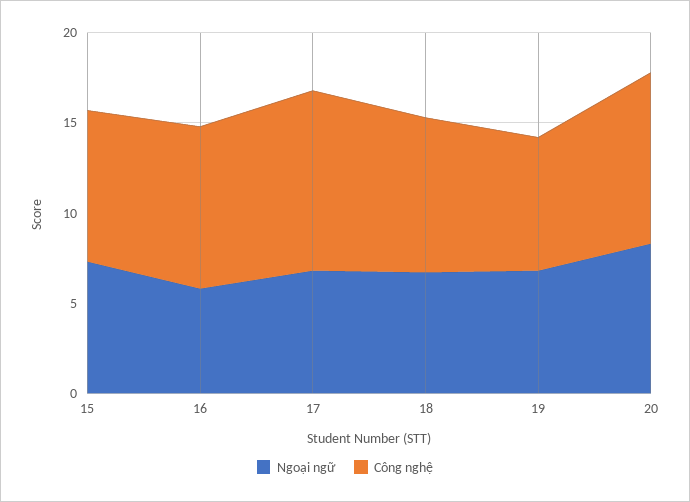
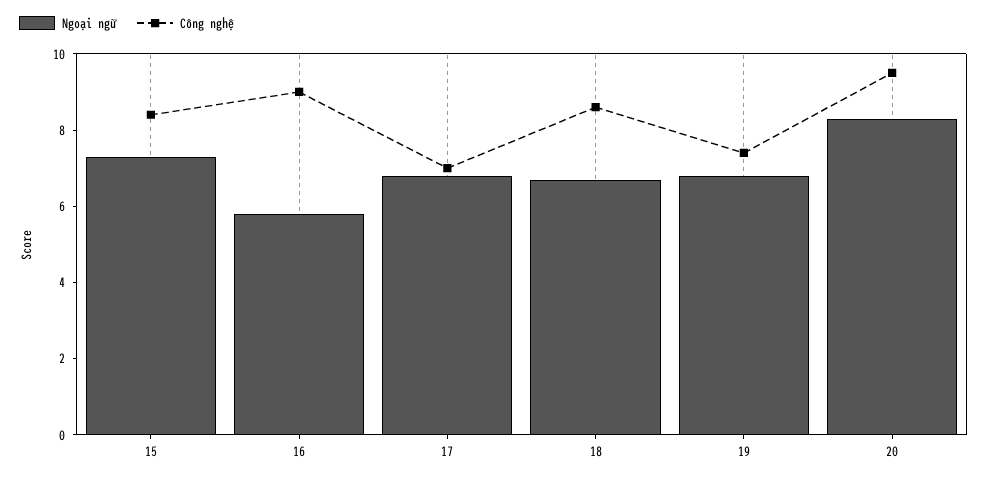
  {
    "Ngoại ngữ": {
      "15": 7.5,
      "16": 6,
      "17": 7,
      "18": 6.5,
      "19": 7,
      "20": 8.5
    },
    "Công nghệ": {
      "15": 8.5,
      "16": 9,
-     "17": 10,
+     "17": 7,
      "18": 8.5,
      "19": 7.5,
      "20": 9.5
    }
  }

